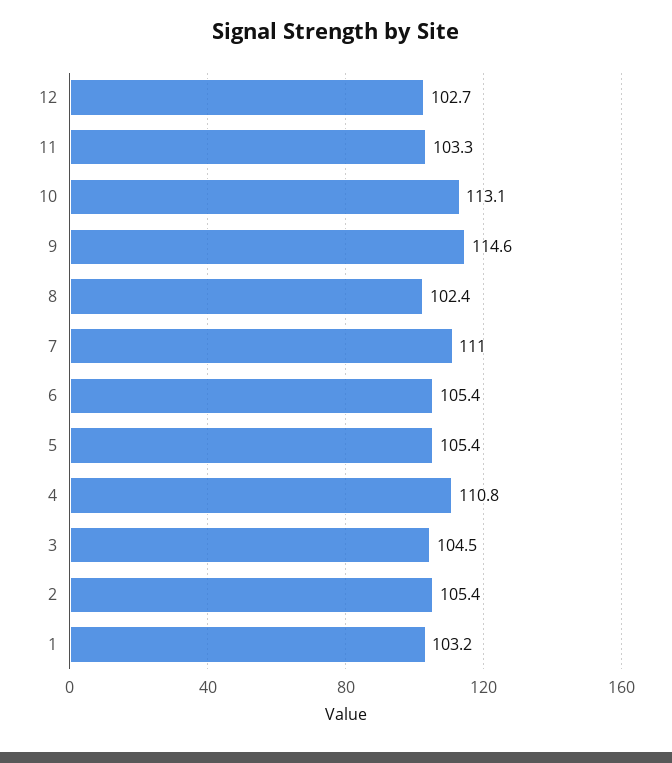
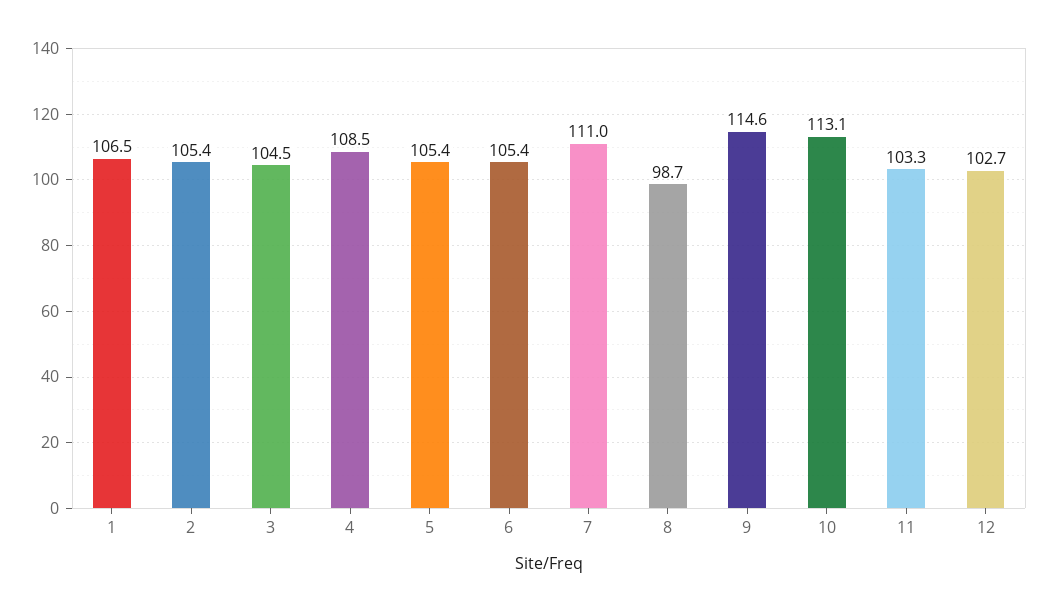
  {
    "12": 102.7,
    "11": 103.3,
    "10": 113.1,
    "9": 114.6,
-   "8": 102.4,
+   "8": 98.7,
    "7": 111,
    "6": 105.4,
    "5": 105.4,
-   "4": 110.8,
+   "4": 108.5,
    "3": 104.5,
    "2": 105.4,
-   "1": 103.2
+   "1": 106.5
  }

